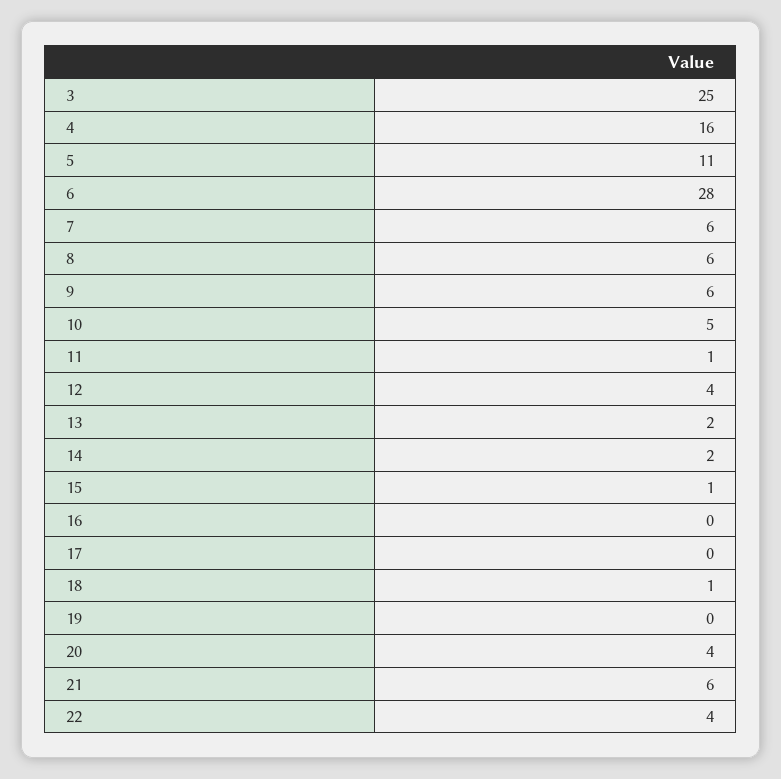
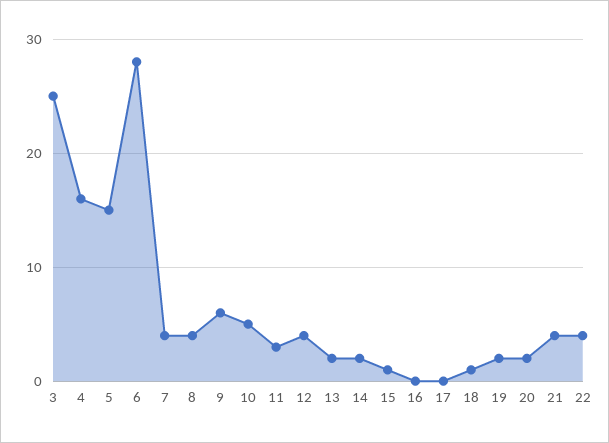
  {
    "3": 25,
    "4": 16,
-   "5": 11,
+   "5": 15,
    "6": 28,
-   "7": 6,
+   "7": 4,
-   "8": 6,
+   "8": 4,
    "9": 6,
    "10": 5,
-   "11": 1,
+   "11": 3,
    "12": 4,
    "13": 2,
    "14": 2,
    "15": 1,
    "16": 0,
    "17": 0,
    "18": 1,
-   "19": 0,
+   "19": 2,
-   "20": 4,
+   "20": 2,
-   "21": 6,
+   "21": 4,
    "22": 4
  }

